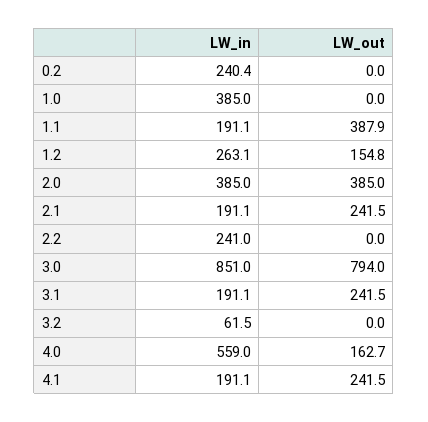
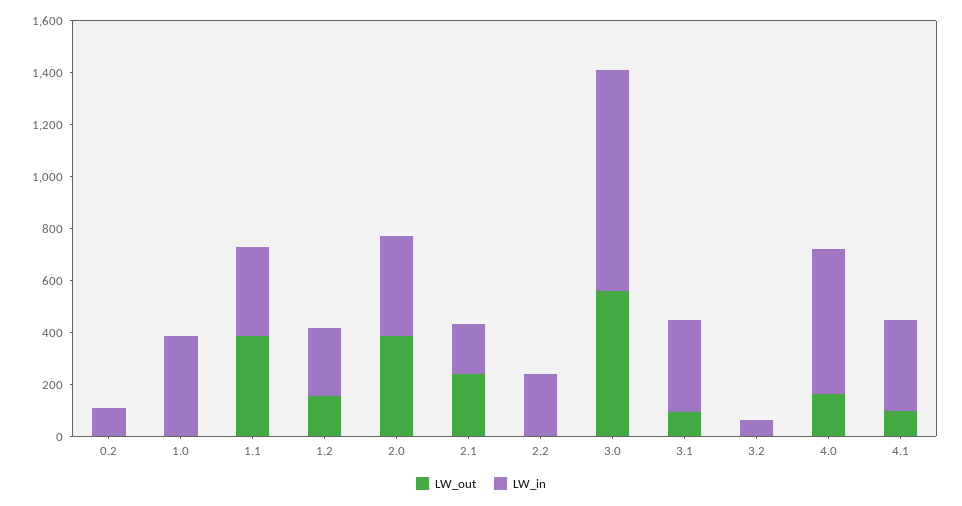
  {
    "LW_in": {
-     "0.2": 240.4,
+     "0.2": 100,
      "1.0": 385,
-     "1.1": 191.1,
+     "1.1": 350,
      "1.2": 263.1,
      "2.0": 385,
      "2.1": 191.1,
      "2.2": 241,
      "3.0": 851,
-     "3.1": 191.1,
+     "3.1": 350,
      "3.2": 61.5,
      "4.0": 559,
-     "4.1": 191.1
+     "4.1": 350
    },
    "LW_out": {
      "0.2": 0,
      "1.0": 0,
      "1.1": 387.9,
      "1.2": 154.8,
      "2.0": 385,
      "2.1": 241.5,
      "2.2": 0,
-     "3.0": 794,
+     "3.0": 550,
-     "3.1": 241.5,
+     "3.1": 100,
      "3.2": 0,
      "4.0": 162.7,
-     "4.1": 241.5
+     "4.1": 100
    }
  }

